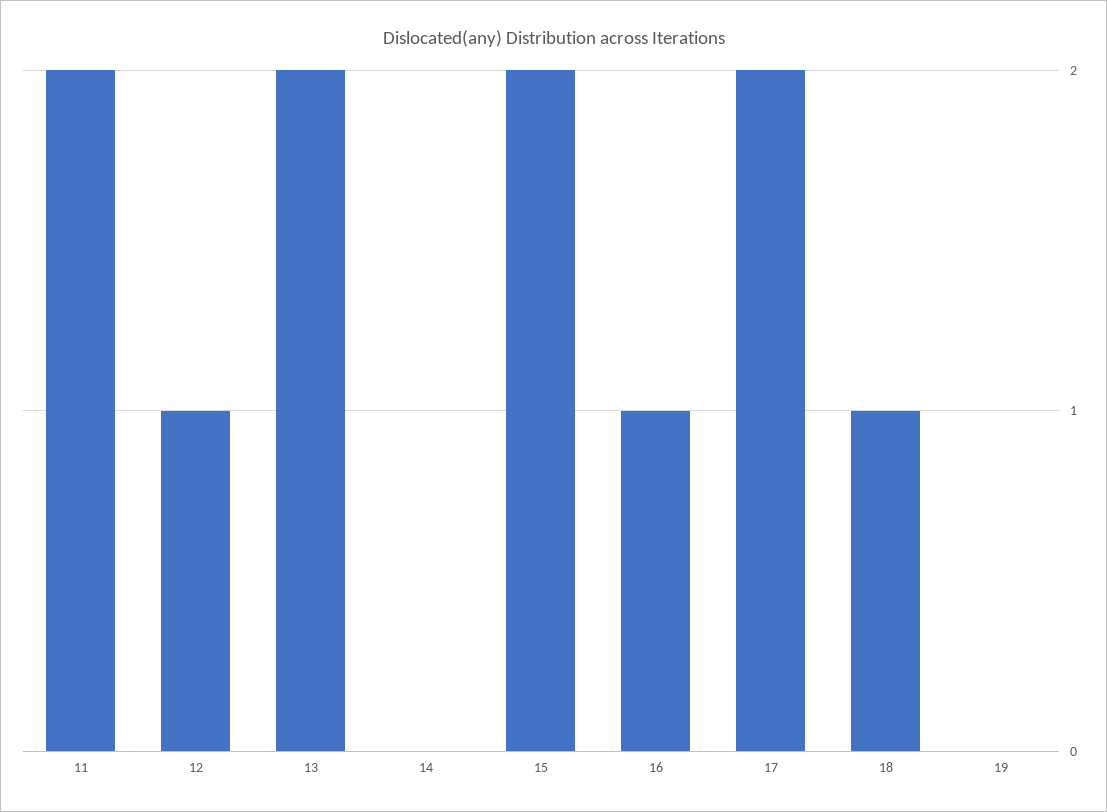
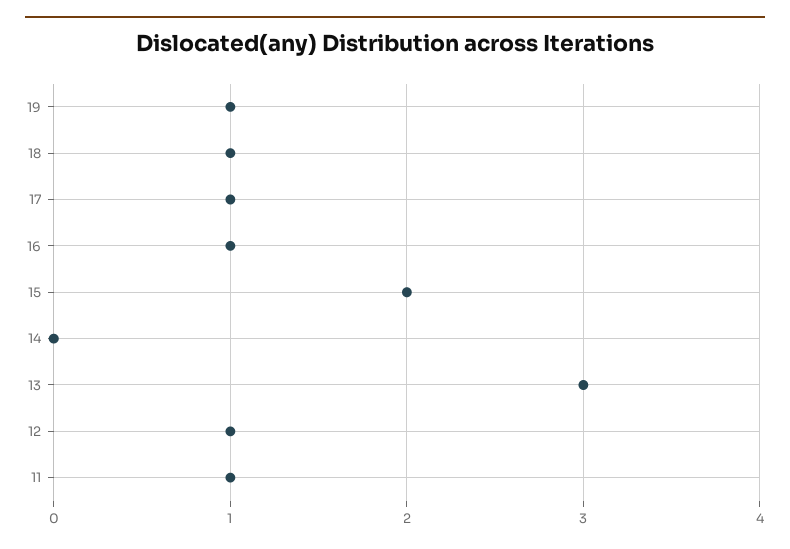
  {
-   "11": 2,
+   "11": 1,
    "12": 1,
-   "13": 2,
+   "13": 3,
    "14": 0,
    "15": 2,
    "16": 1,
-   "17": 2,
+   "17": 1,
    "18": 1,
-   "19": 0
+   "19": 1
  }

